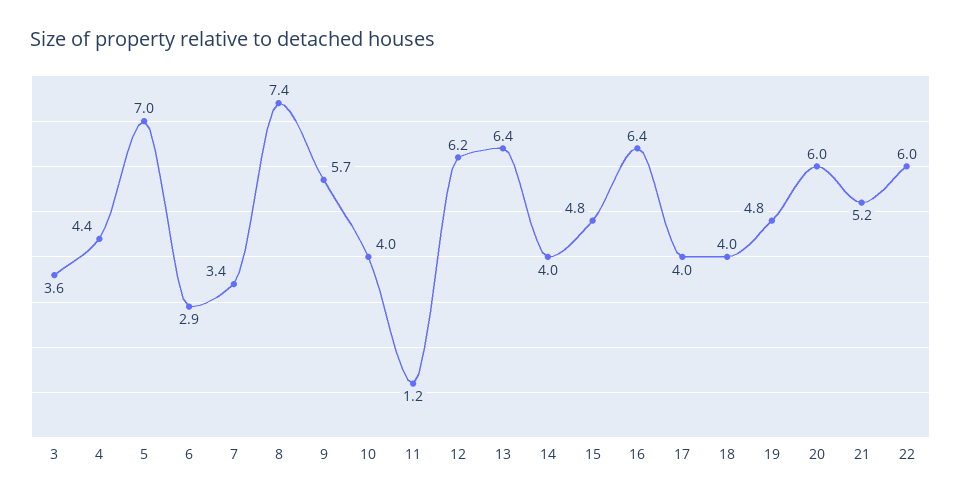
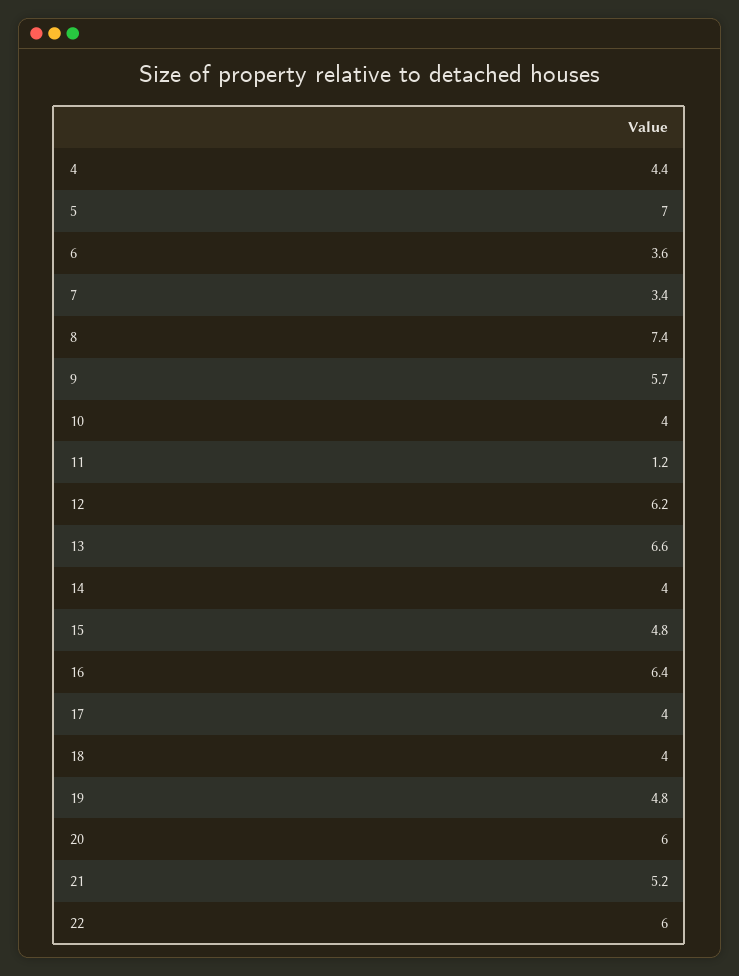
  {
-   "3": 3.6,
    "4": 4.4,
    "5": 7,
-   "6": 2.9,
+   "6": 3.6,
    "7": 3.4,
    "8": 7.4,
    "9": 5.7,
    "10": 4,
    "11": 1.2,
    "12": 6.2,
-   "13": 6.4,
+   "13": 6.6,
    "14": 4,
    "15": 4.8,
    "16": 6.4,
    "17": 4,
    "18": 4,
    "19": 4.8,
    "20": 6,
    "21": 5.2,
    "22": 6
  }

